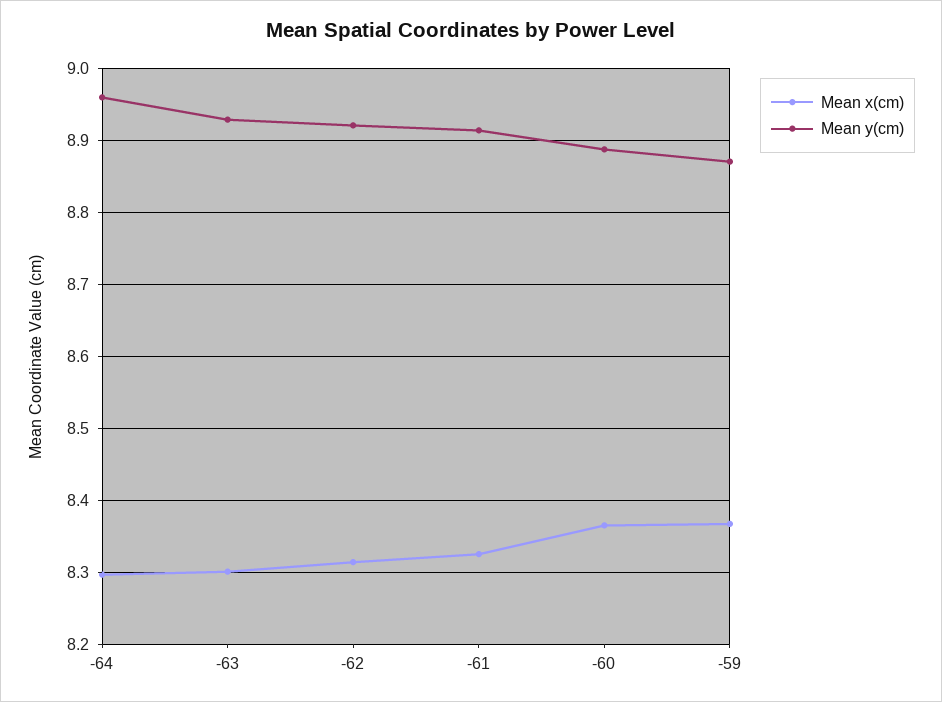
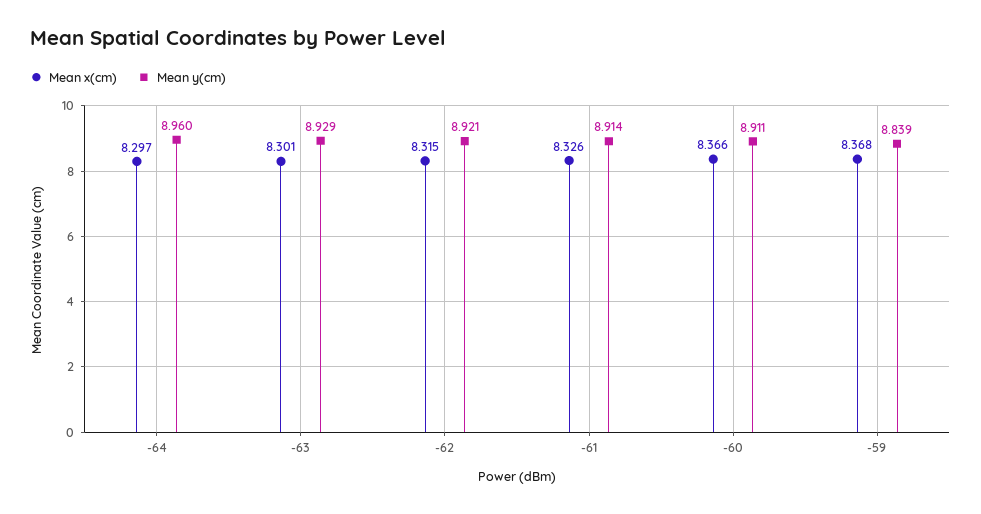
  {
    "Mean x(cm)": {
      "-64": 8.297,
      "-63": 8.301,
      "-62": 8.315,
      "-61": 8.326,
      "-60": 8.366,
      "-59": 8.368
    },
    "Mean y(cm)": {
      "-64": 8.96,
      "-63": 8.929,
      "-62": 8.921,
      "-61": 8.914,
-     "-60": 8.89,
+     "-60": 8.911,
-     "-59": 8.87
+     "-59": 8.839
    }
  }

